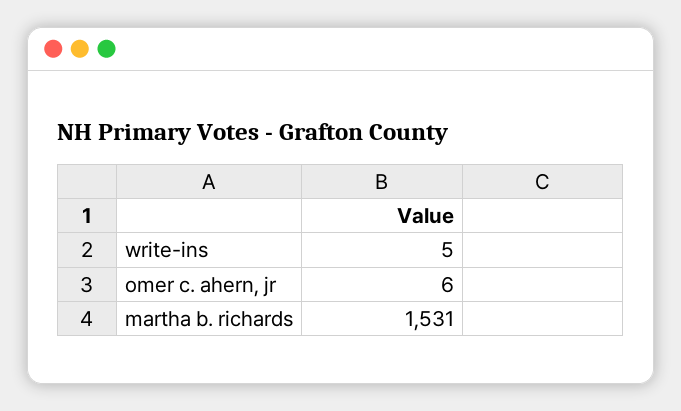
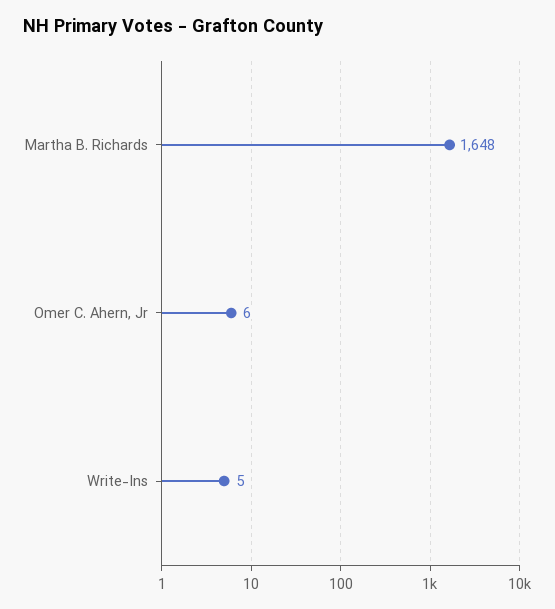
  {
    "write-ins": 5,
    "omer c. ahern, jr": 6,
-   "martha b. richards": 1531
+   "martha b. richards": 1648
  }

